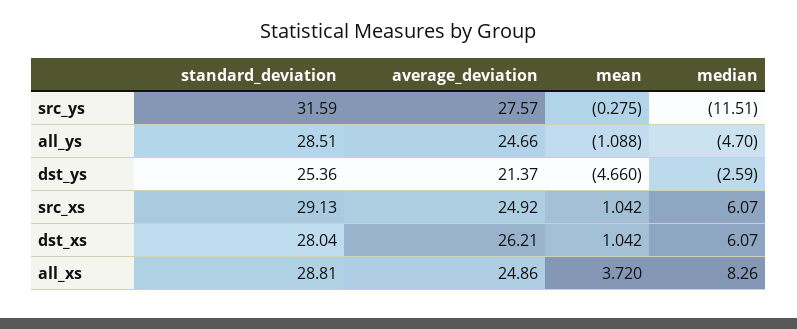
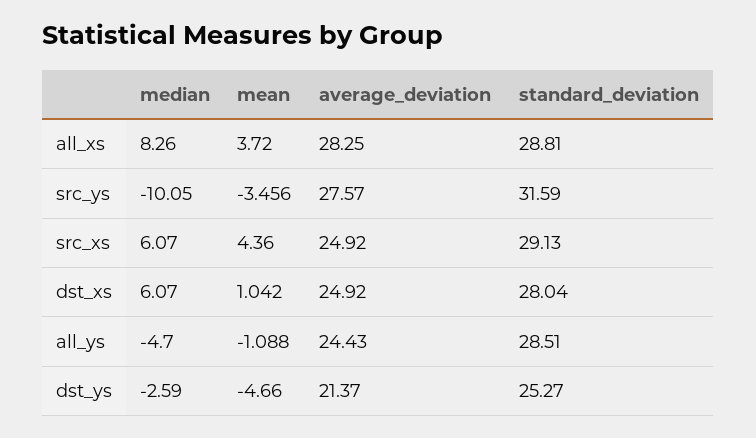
  {
    "standard_deviation": {
      "src_ys": 31.59,
      "all_ys": 28.51,
-     "dst_ys": 25.36,
+     "dst_ys": 25.27,
      "src_xs": 29.13,
      "dst_xs": 28.04,
      "all_xs": 28.81
    },
    "average_deviation": {
      "src_ys": 27.57,
-     "all_ys": 24.66,
+     "all_ys": 24.43,
      "dst_ys": 21.37,
      "src_xs": 24.92,
-     "dst_xs": 26.21,
+     "dst_xs": 24.92,
-     "all_xs": 24.86
+     "all_xs": 28.25
    },
    "mean": {
-     "src_ys": -0.275,
+     "src_ys": -3.456,
      "all_ys": -1.088,
      "dst_ys": -4.66,
-     "src_xs": 1.042,
+     "src_xs": 4.36,
      "dst_xs": 1.042,
      "all_xs": 3.72
    },
    "median": {
-     "src_ys": -11.51,
+     "src_ys": -10.05,
      "all_ys": -4.7,
      "dst_ys": -2.59,
      "src_xs": 6.07,
      "dst_xs": 6.07,
      "all_xs": 8.26
    }
  }

